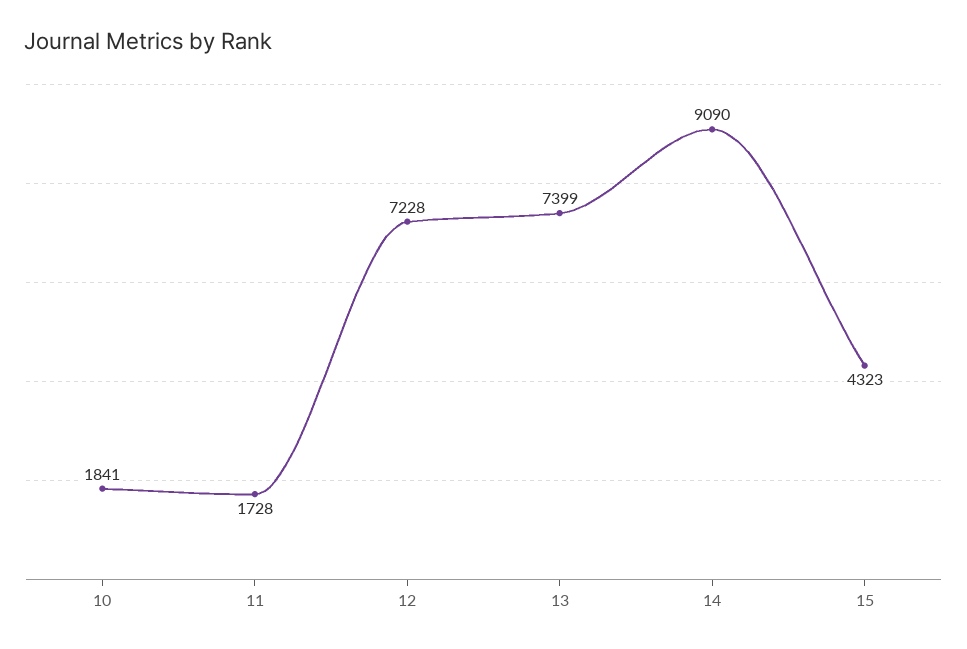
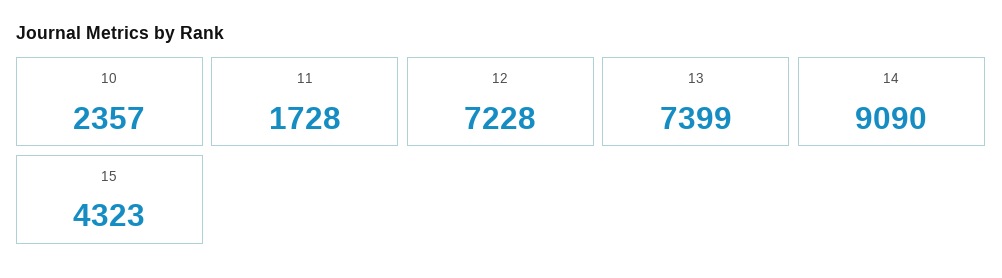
  {
-   "10": 1841,
+   "10": 2357,
    "11": 1728,
    "12": 7228,
    "13": 7399,
    "14": 9090,
    "15": 4323
  }

